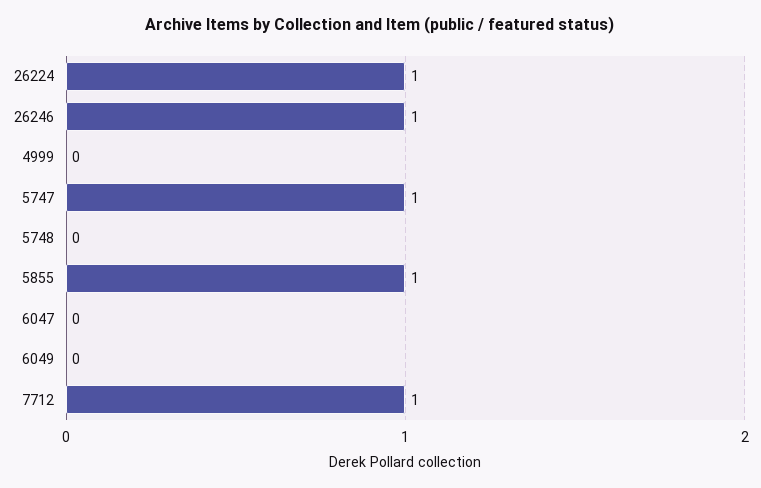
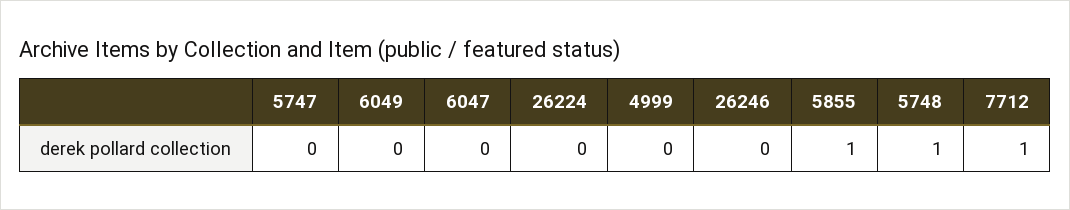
  {
-   "26224": 1,
+   "26224": 0,
-   "26246": 1,
+   "26246": 0,
    "4999": 0,
-   "5747": 1,
+   "5747": 0,
-   "5748": 0,
+   "5748": 1,
    "5855": 1,
    "6047": 0,
    "6049": 0,
    "7712": 1
  }

